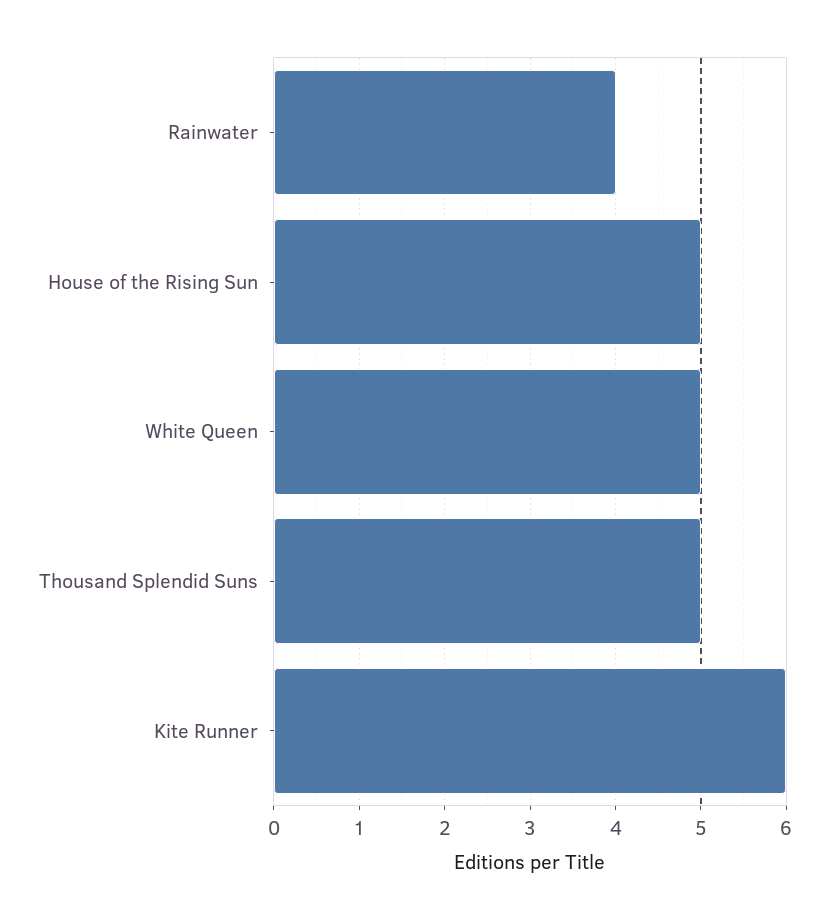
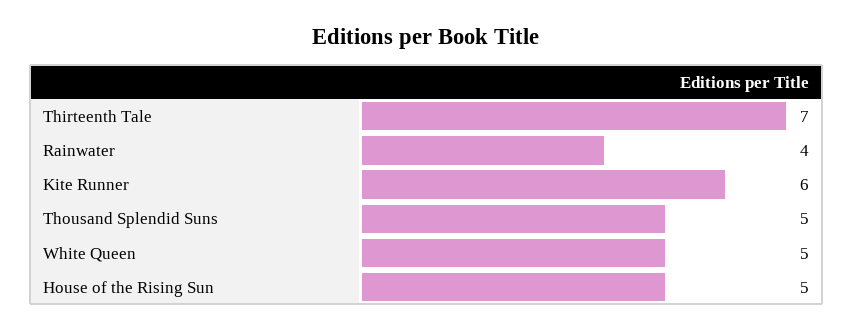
  {
    "Rainwater": 4,
    "House of the Rising Sun": 5,
    "White Queen": 5,
    "Thousand Splendid Suns": 5,
-   "Kite Runner": 6
+   "Kite Runner": 6,
+   "Thirteenth Tale": 7
  }

